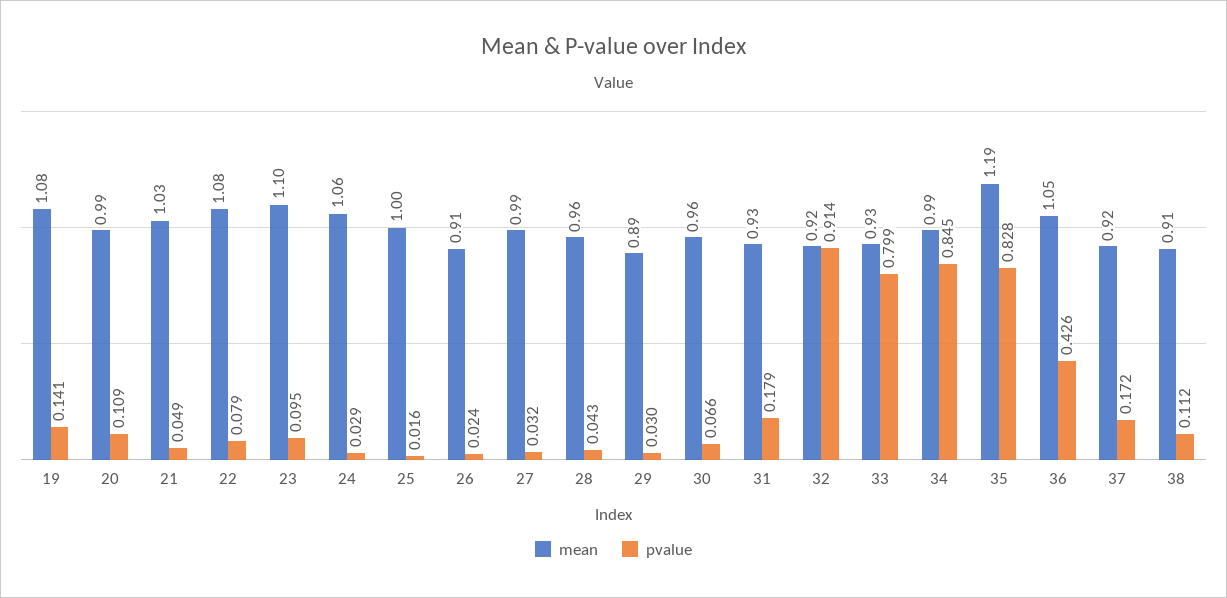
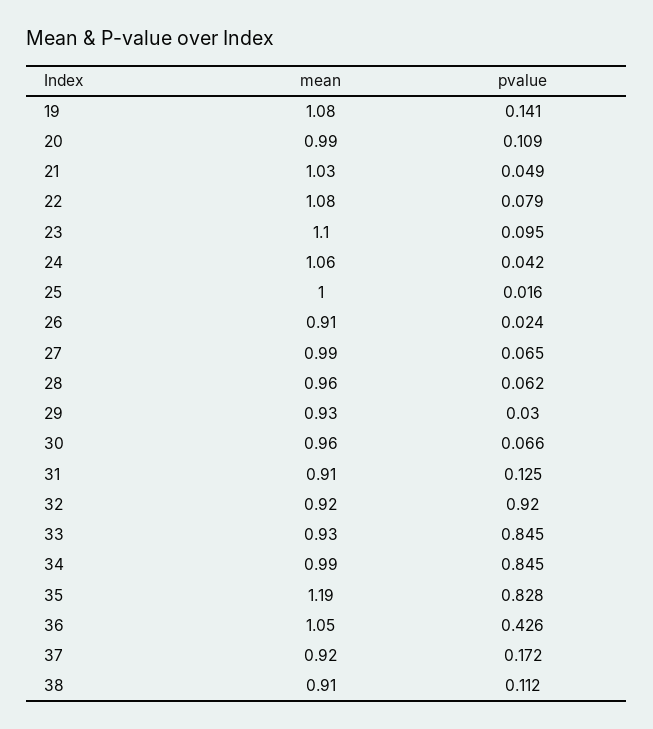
  {
    "mean": {
      "19": 1.08,
      "20": 0.99,
      "21": 1.03,
      "22": 1.08,
      "23": 1.1,
      "24": 1.06,
      "25": 1,
      "26": 0.91,
      "27": 0.99,
      "28": 0.96,
-     "29": 0.89,
+     "29": 0.93,
      "30": 0.96,
-     "31": 0.93,
+     "31": 0.91,
      "32": 0.92,
      "33": 0.93,
      "34": 0.99,
      "35": 1.19,
      "36": 1.05,
      "37": 0.92,
      "38": 0.91
    },
    "pvalue": {
      "19": 0.141,
      "20": 0.109,
      "21": 0.049,
      "22": 0.079,
      "23": 0.095,
-     "24": 0.029,
+     "24": 0.042,
      "25": 0.016,
      "26": 0.024,
-     "27": 0.032,
+     "27": 0.065,
-     "28": 0.043,
+     "28": 0.062,
      "29": 0.03,
      "30": 0.066,
-     "31": 0.179,
+     "31": 0.125,
-     "32": 0.914,
+     "32": 0.92,
-     "33": 0.799,
+     "33": 0.845,
      "34": 0.845,
      "35": 0.828,
      "36": 0.426,
      "37": 0.172,
      "38": 0.112
    }
  }

